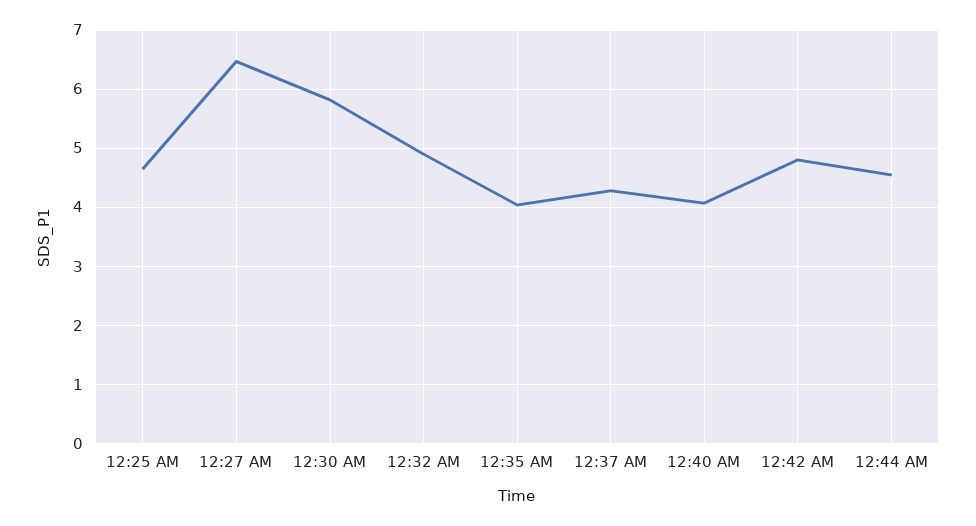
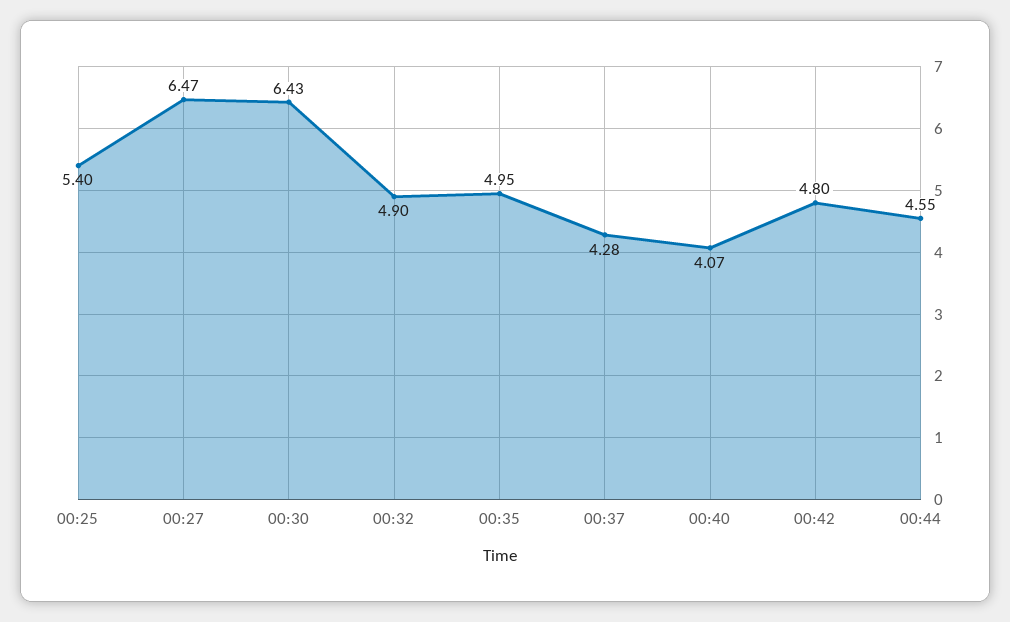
  {
-   "12:25 AM": 4.6,
+   "12:25 AM": 5.4,
    "12:27 AM": 6.47,
-   "12:30 AM": 5.8,
+   "12:30 AM": 6.43,
    "12:32 AM": 4.9,
-   "12:35 AM": 4,
+   "12:35 AM": 4.95,
    "12:37 AM": 4.28,
    "12:40 AM": 4.07,
    "12:42 AM": 4.8,
    "12:44 AM": 4.55
  }

